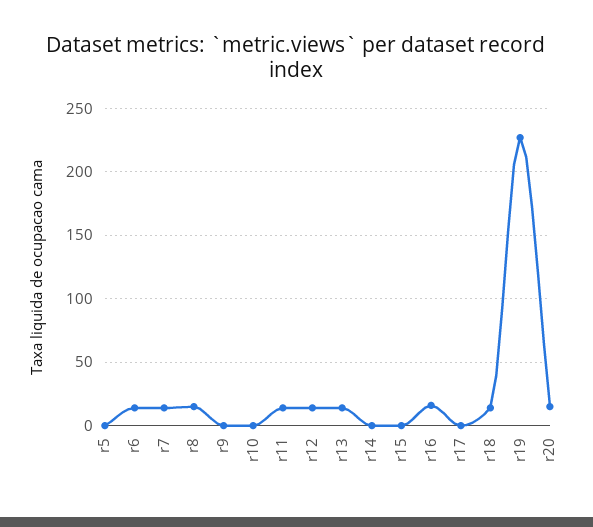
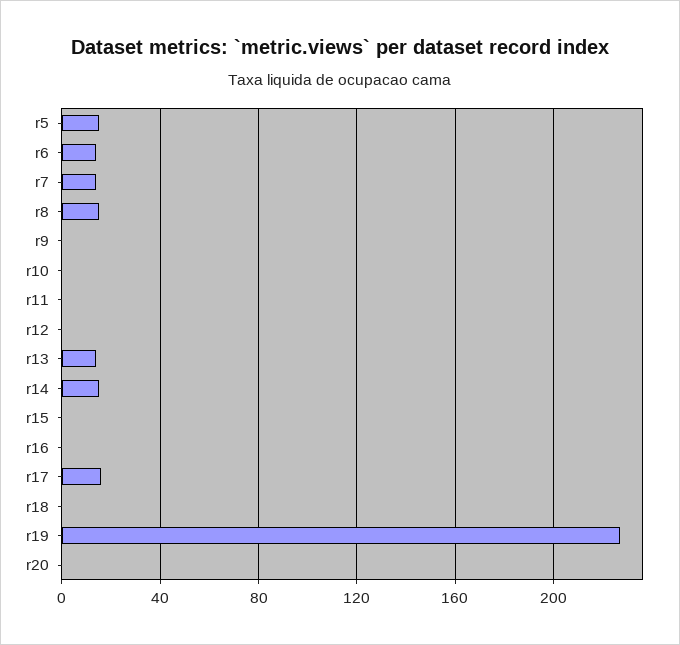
  {
-   "r5": 0,
+   "r5": 15,
    "r6": 15,
    "r7": 15,
    "r8": 15,
    "r9": 0,
    "r10": 0,
-   "r11": 15,
+   "r11": 0,
-   "r12": 15,
+   "r12": 0,
    "r13": 15,
-   "r14": 0,
+   "r14": 15,
    "r15": 0,
-   "r16": 15,
+   "r16": 0,
-   "r17": 0,
+   "r17": 15,
-   "r18": 15,
+   "r18": 0,
    "r19": 225,
-   "r20": 15
+   "r20": 0
  }

